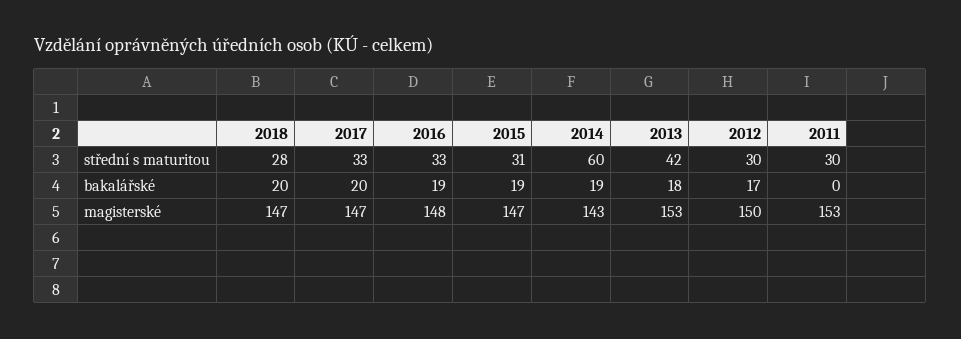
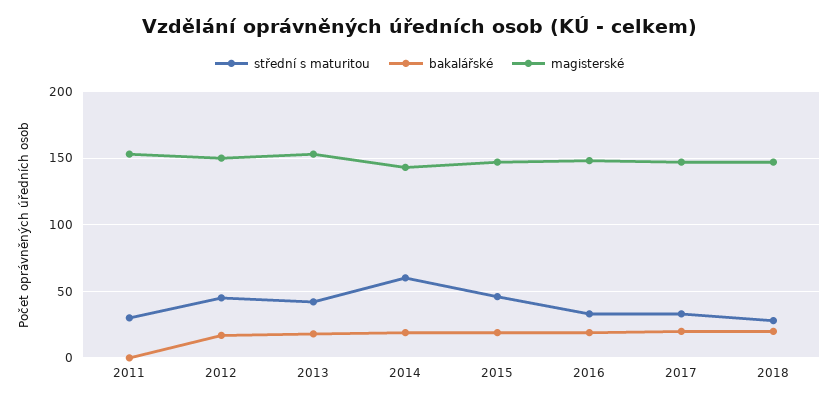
  {
    "střední s maturitou": {
      "2018": 28,
      "2017": 33,
      "2016": 33,
-     "2015": 31,
+     "2015": 45,
      "2014": 60,
      "2013": 42,
-     "2012": 30,
+     "2012": 45,
      "2011": 30
    },
    "bakalářské": {
      "2018": 20,
      "2017": 20,
      "2016": 19,
      "2015": 19,
      "2014": 19,
      "2013": 18,
      "2012": 17,
      "2011": 0
    },
    "magisterské": {
      "2018": 147,
      "2017": 147,
      "2016": 148,
      "2015": 147,
      "2014": 143,
      "2013": 153,
      "2012": 150,
      "2011": 153
    }
  }

